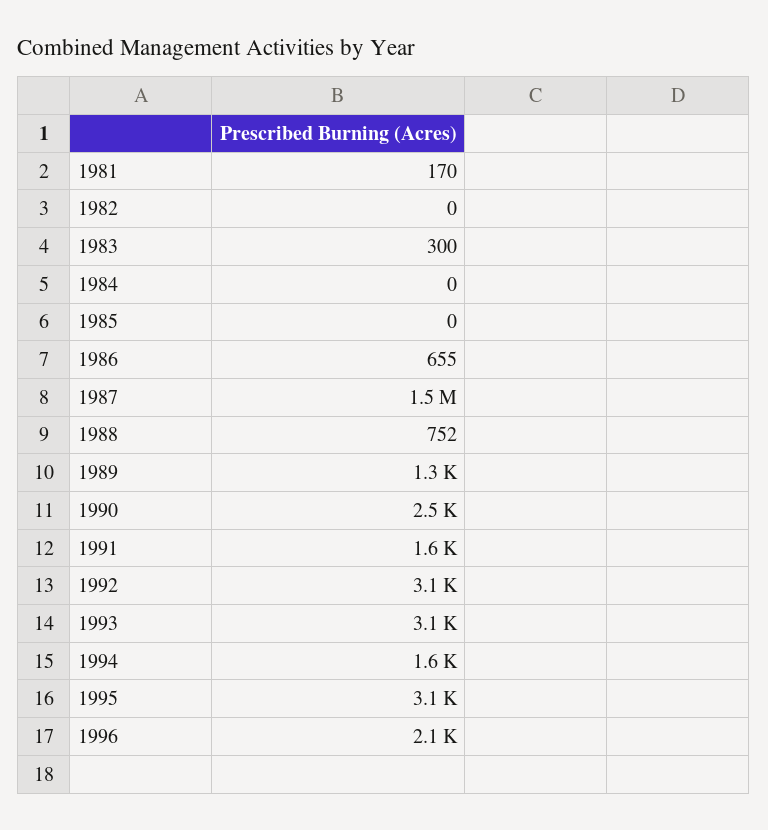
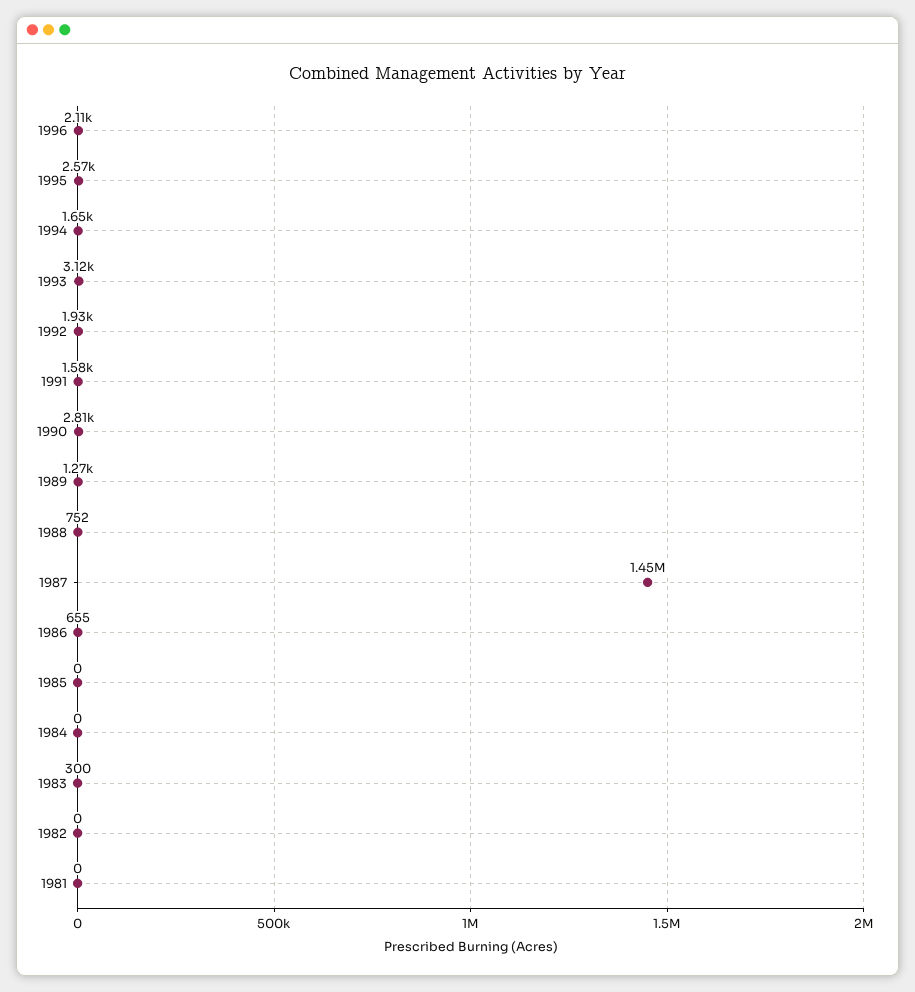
  {
-   "1981": 170,
+   "1981": 0,
    "1982": 0,
    "1983": 300,
    "1984": 0,
    "1985": 0,
    "1986": 655,
    "1987": 1450000,
    "1988": 752,
    "1989": 1270,
-   "1990": 2500,
+   "1990": 2810,
    "1991": 1580,
-   "1992": 3100,
+   "1992": 1930,
    "1993": 3120,
    "1994": 1650,
-   "1995": 3100,
+   "1995": 2570,
    "1996": 2110
  }

